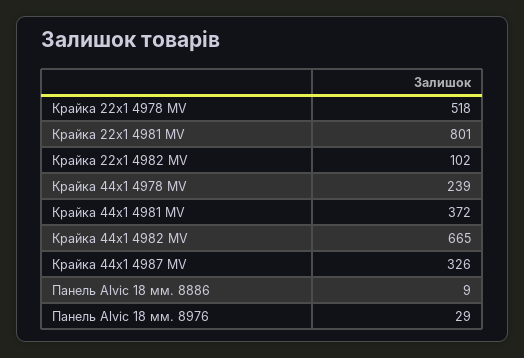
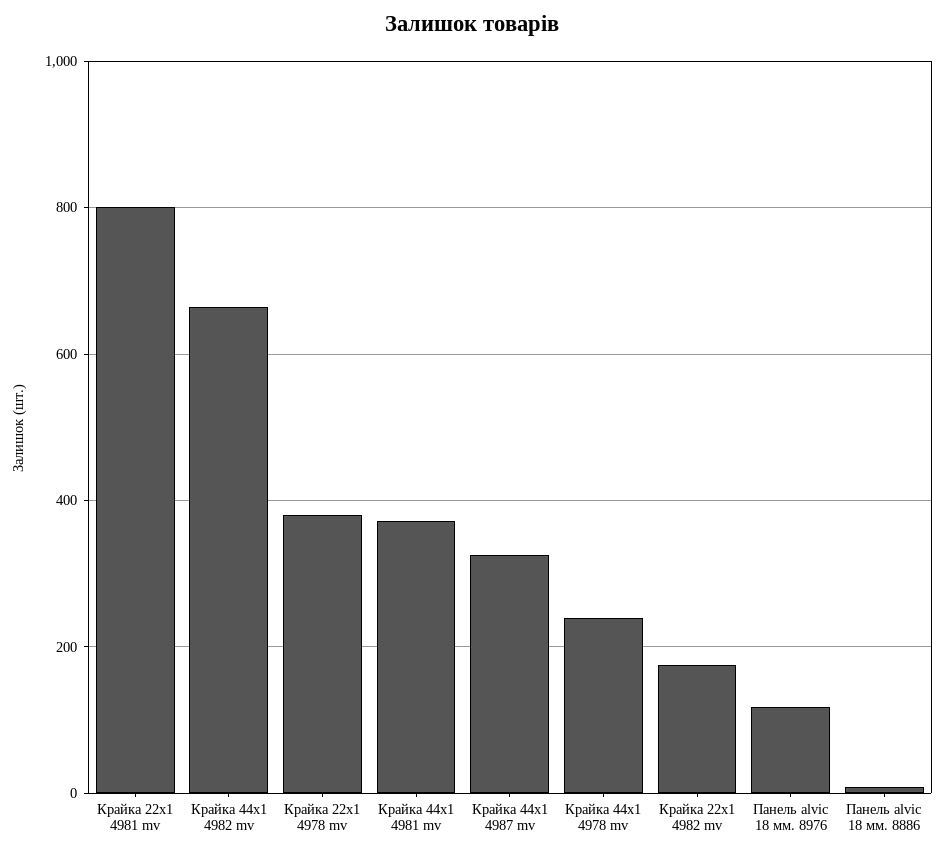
  {
-   "Крайка 22x1 4978 MV": 518,
+   "Крайка 22x1 4978 MV": 380,
    "Крайка 22x1 4981 MV": 801,
-   "Крайка 22x1 4982 MV": 102,
+   "Крайка 22x1 4982 MV": 180,
    "Крайка 44x1 4978 MV": 239,
    "Крайка 44x1 4981 MV": 372,
    "Крайка 44x1 4982 MV": 665,
    "Крайка 44x1 4987 MV": 326,
    "Панель Alvic 18 мм. 8886": 9,
-   "Панель Alvic 18 мм. 8976": 29
+   "Панель Alvic 18 мм. 8976": 120
  }

